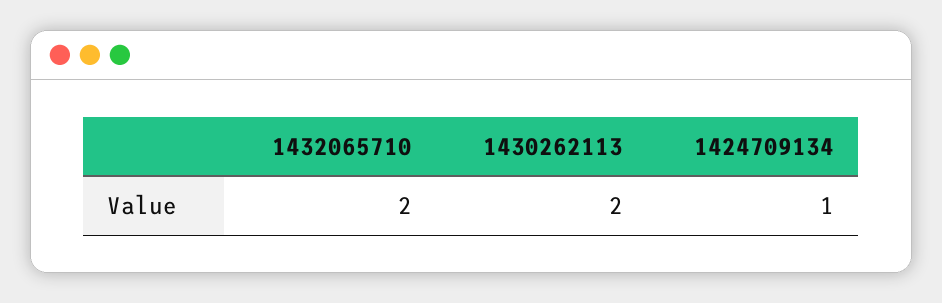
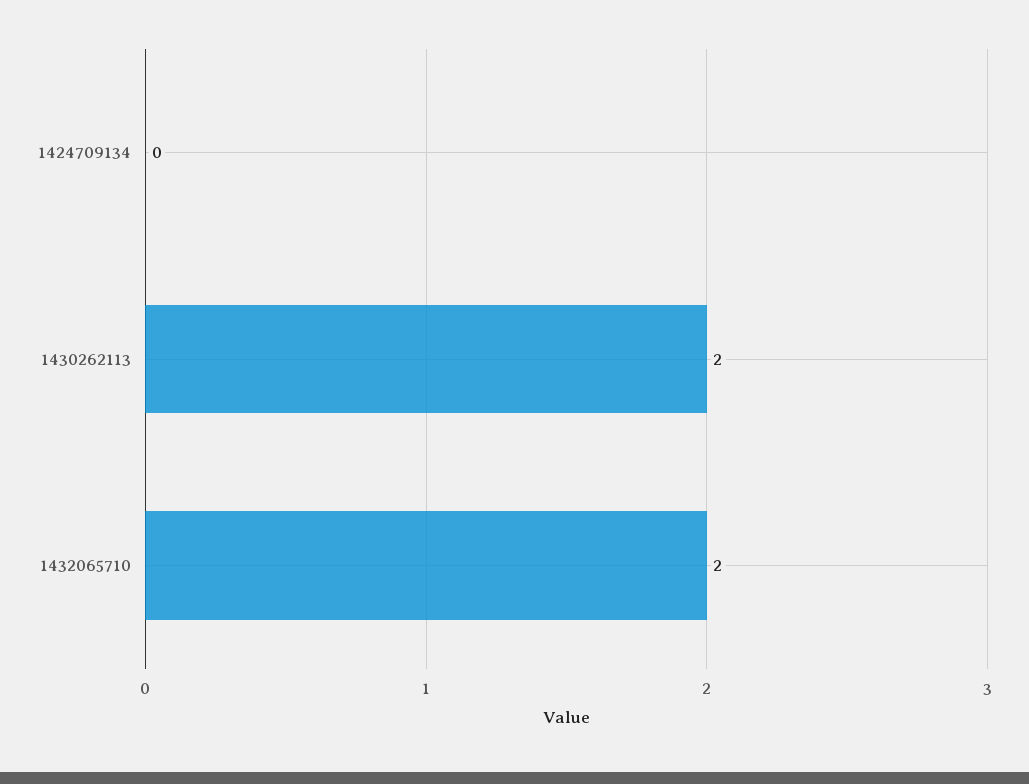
  {
    "1432065710": 2,
    "1430262113": 2,
-   "1424709134": 1
+   "1424709134": 0
  }

